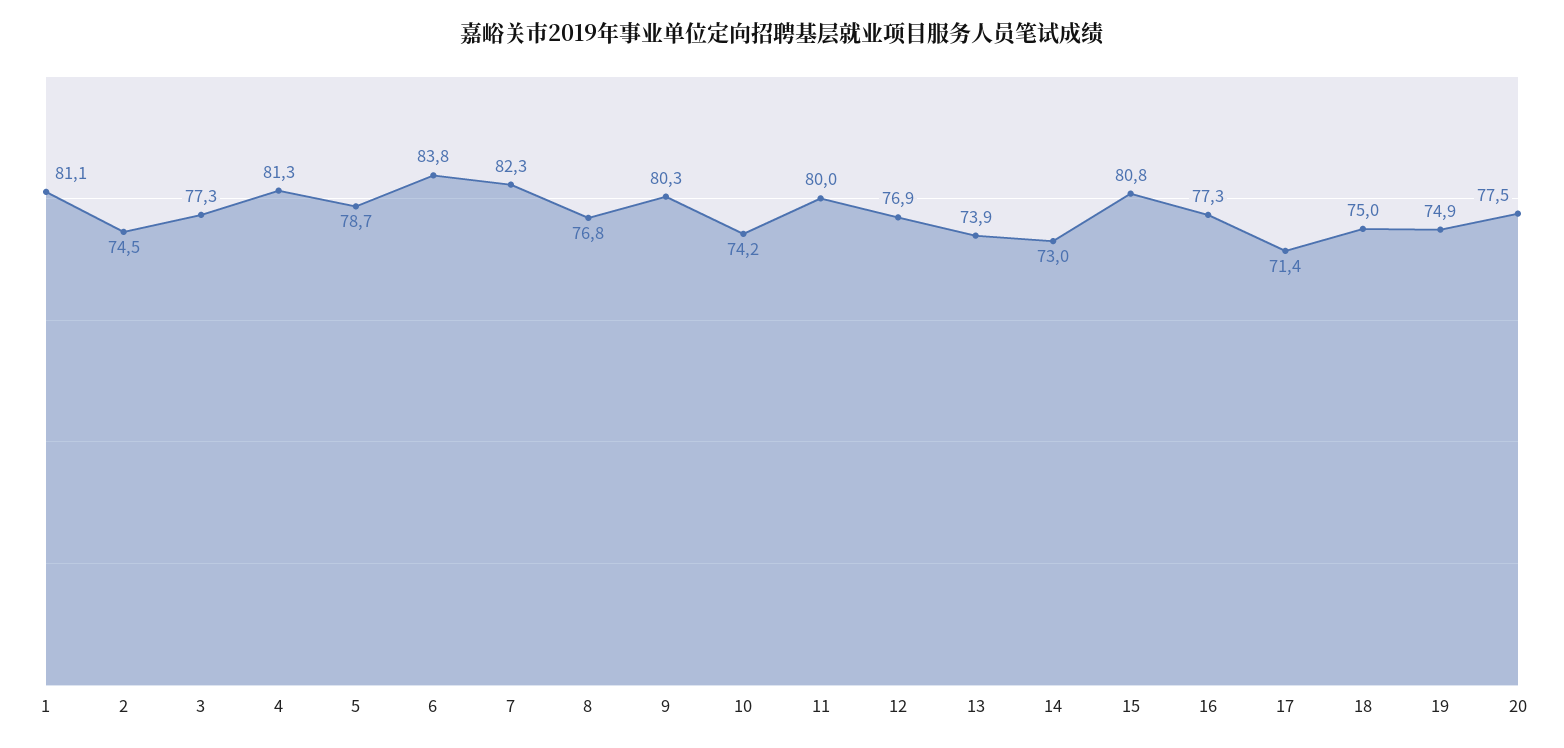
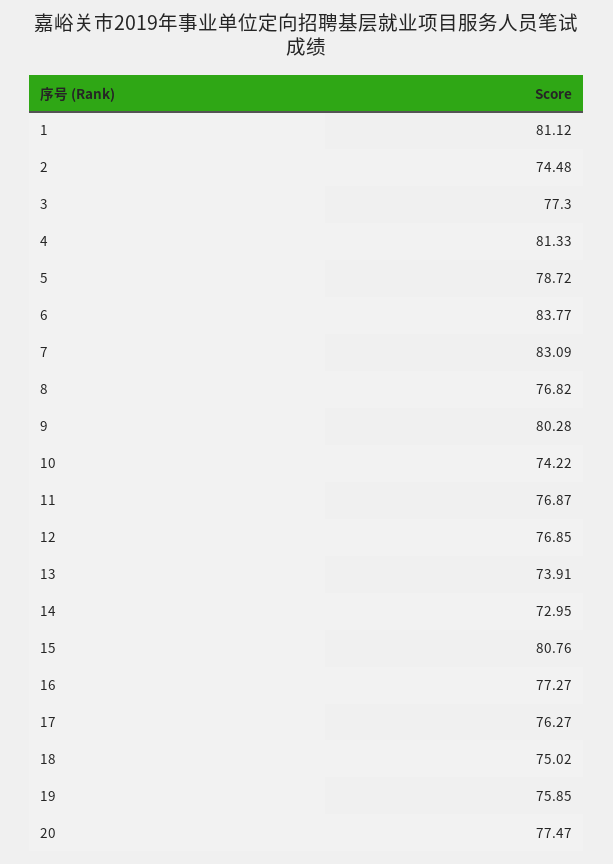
  {
    "1": 81.12,
    "2": 74.48,
    "3": 77.3,
    "4": 81.33,
    "5": 78.72,
    "6": 83.77,
-   "7": 82.3,
+   "7": 83.09,
    "8": 76.82,
    "9": 80.28,
    "10": 74.22,
-   "11": 80,
+   "11": 76.87,
    "12": 76.85,
    "13": 73.91,
    "14": 72.95,
    "15": 80.76,
    "16": 77.27,
-   "17": 71.4,
+   "17": 76.27,
    "18": 75.02,
-   "19": 74.9,
+   "19": 75.85,
    "20": 77.47
  }

